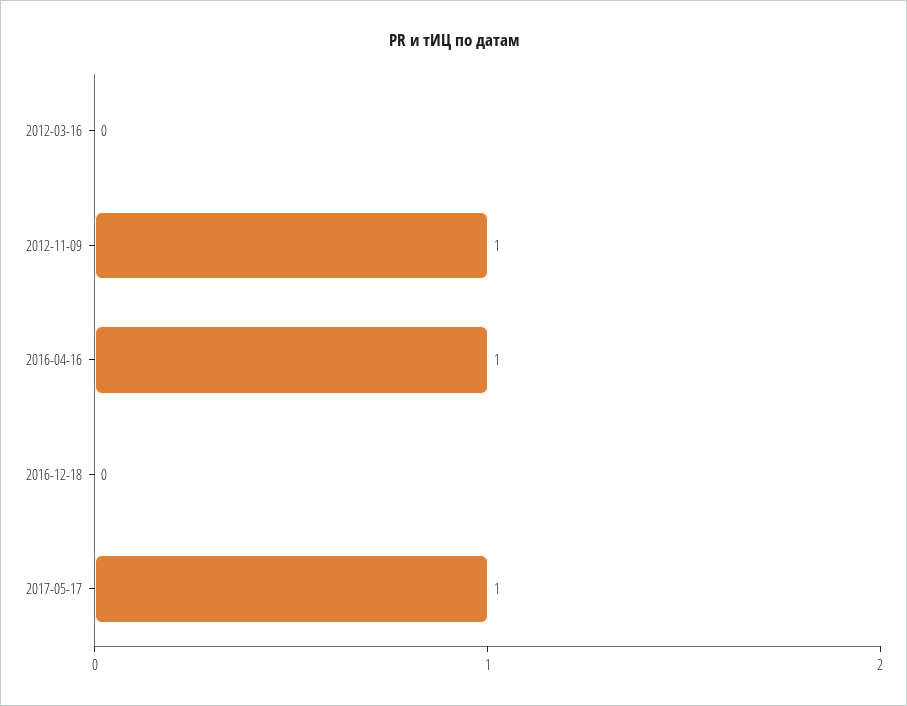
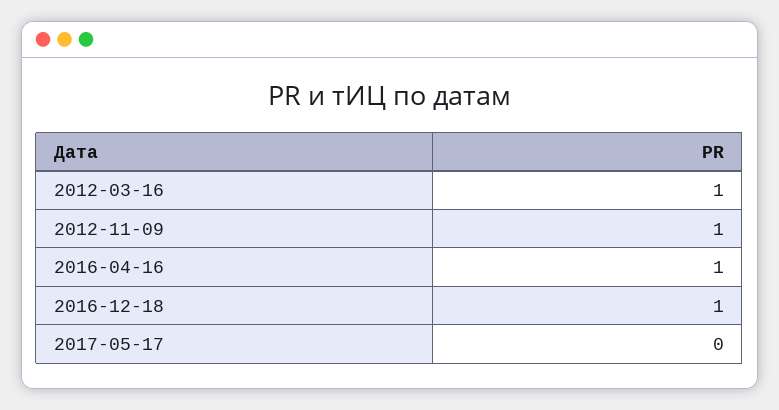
  {
-   "2012-03-16": 0,
+   "2012-03-16": 1,
    "2012-11-09": 1,
    "2016-04-16": 1,
-   "2016-12-18": 0,
+   "2016-12-18": 1,
-   "2017-05-17": 1
+   "2017-05-17": 0
  }

